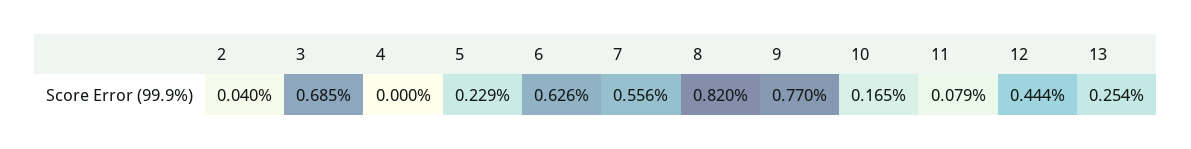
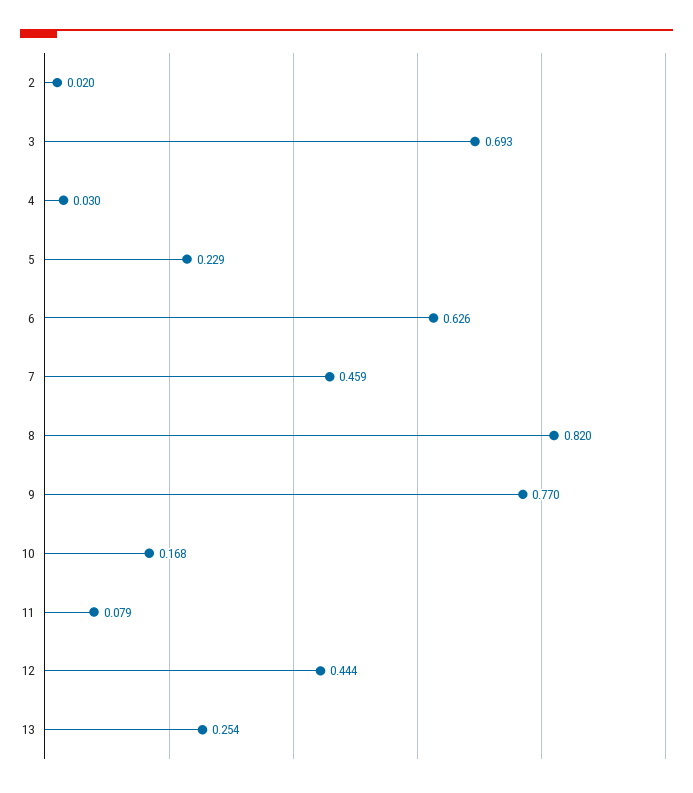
  {
-   "2": 0.04,
+   "2": 0.02,
-   "3": 0.685,
+   "3": 0.693,
-   "4": 0,
+   "4": 0.03,
    "5": 0.229,
    "6": 0.626,
-   "7": 0.556,
+   "7": 0.459,
    "8": 0.82,
    "9": 0.77,
-   "10": 0.165,
+   "10": 0.168,
    "11": 0.079,
    "12": 0.444,
    "13": 0.254
  }

